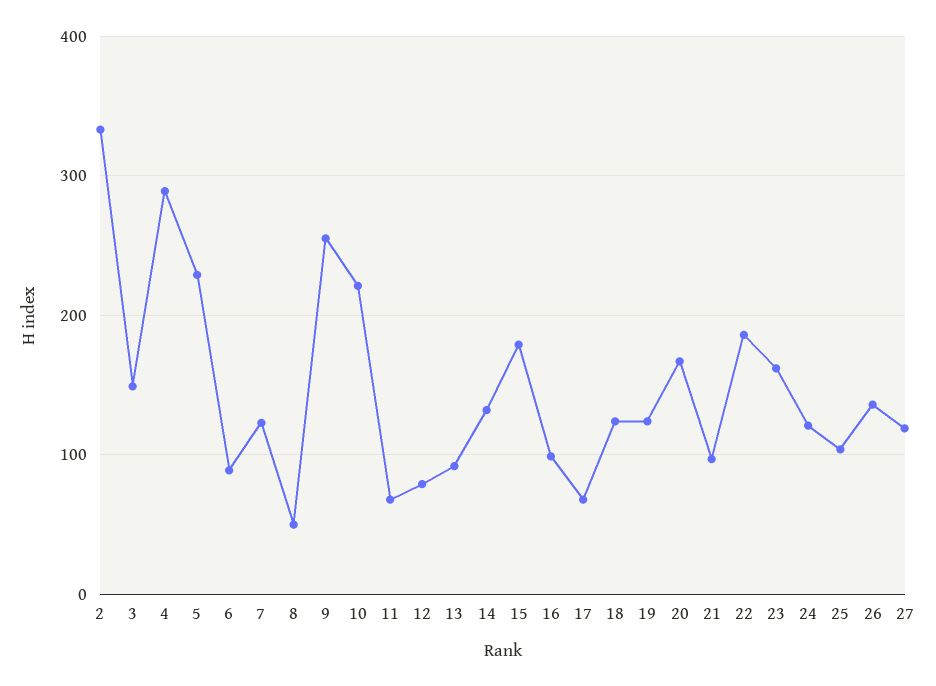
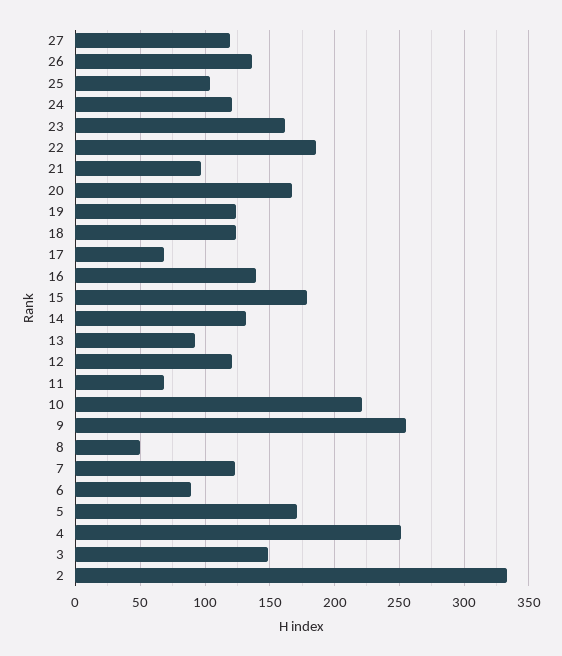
  {
    "2": 335,
    "3": 150,
-   "4": 290,
+   "4": 250,
-   "5": 230,
+   "5": 170,
    "6": 90,
    "7": 125,
    "8": 50,
    "9": 255,
    "10": 220,
    "11": 70,
-   "12": 80,
+   "12": 120,
    "13": 90,
    "14": 130,
    "15": 180,
-   "16": 100,
+   "16": 140,
    "17": 70,
    "18": 125,
    "19": 125,
    "20": 165,
    "21": 95,
    "22": 185,
    "23": 160,
    "24": 120,
    "25": 105,
    "26": 135,
    "27": 120
  }

